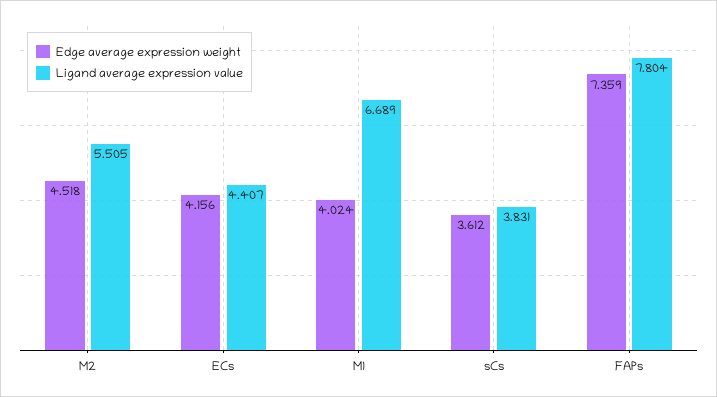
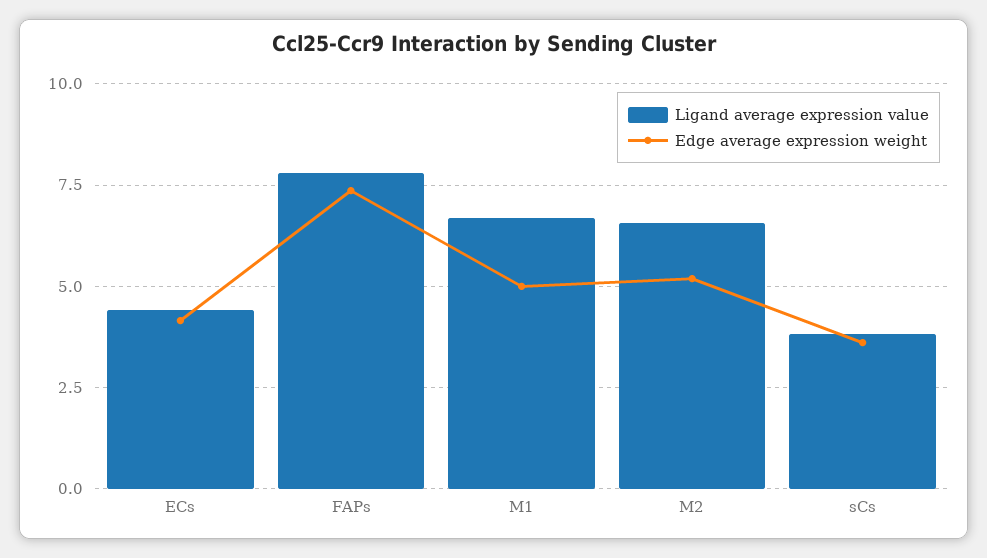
  {
    "Edge average expression weight": {
-     "M2": 4.518,
+     "M2": 5.25,
      "ECs": 4.156,
-     "M1": 4.024,
+     "M1": 5,
      "sCs": 3.612,
      "FAPs": 7.359
    },
    "Ligand average expression value": {
-     "M2": 5.505,
+     "M2": 6.5,
      "ECs": 4.407,
      "M1": 6.689,
      "sCs": 3.831,
      "FAPs": 7.804
    }
  }

